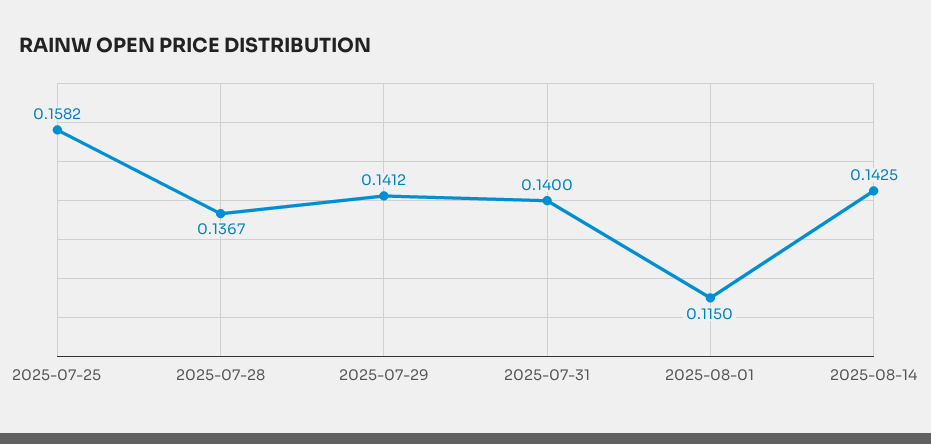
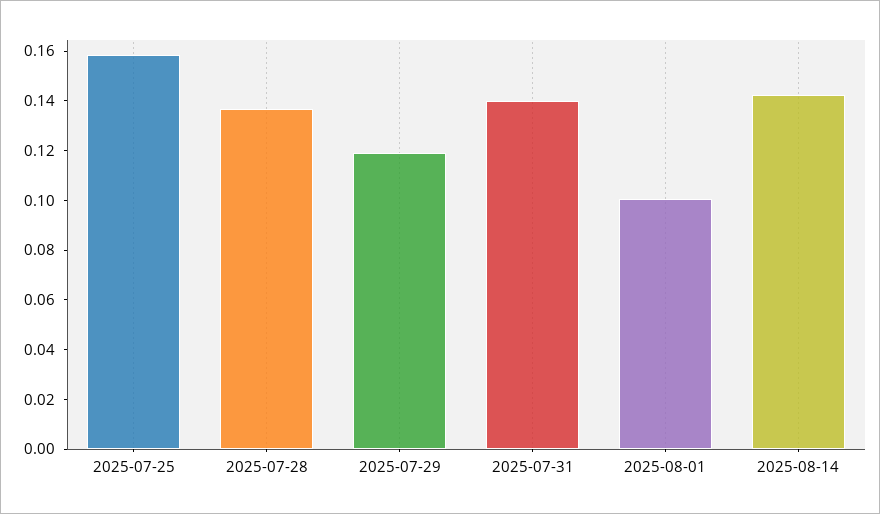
  {
    "2025-07-25": 0.1582,
    "2025-07-28": 0.1367,
-   "2025-07-29": 0.1412,
+   "2025-07-29": 0.12,
    "2025-07-31": 0.14,
-   "2025-08-01": 0.115,
+   "2025-08-01": 0.1,
    "2025-08-14": 0.1425
  }

